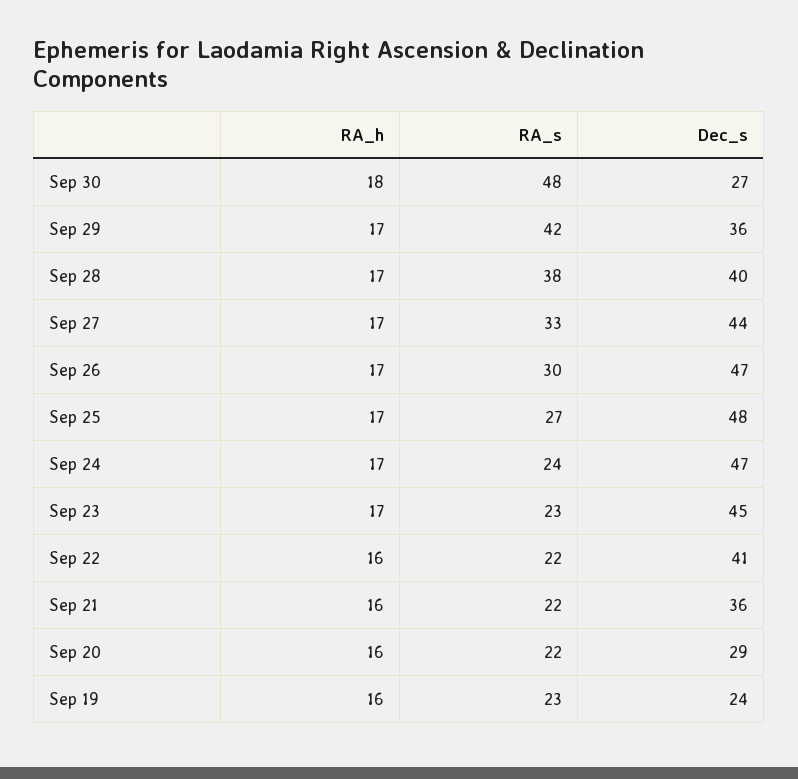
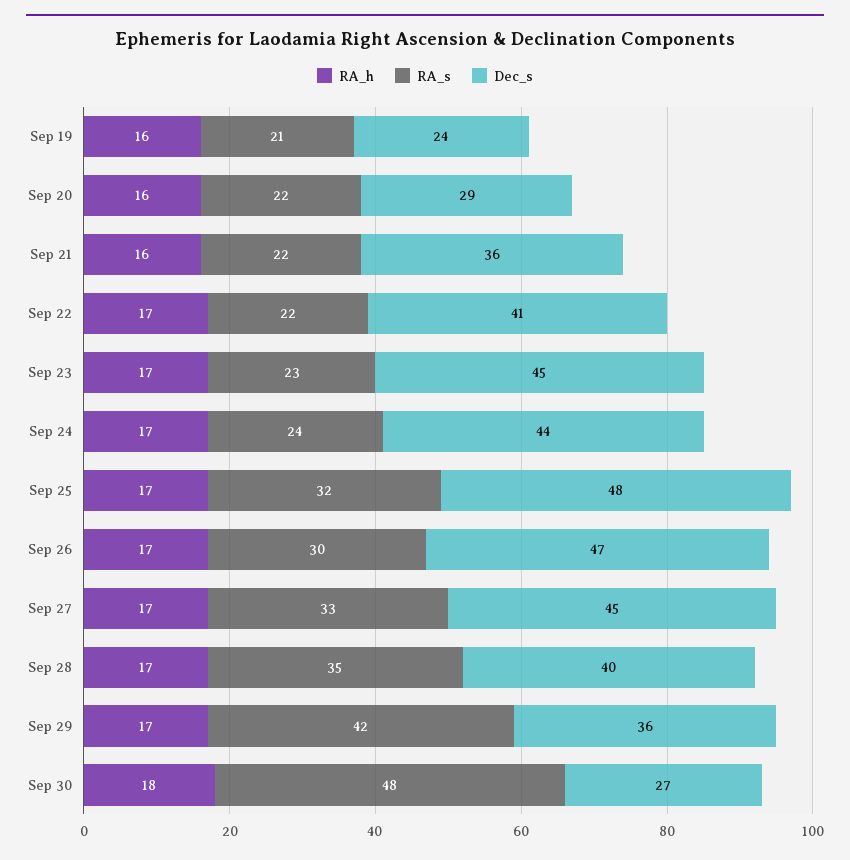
  {
    "RA_h": {
      "Sep 30": 18,
      "Sep 29": 17,
      "Sep 28": 17,
      "Sep 27": 17,
      "Sep 26": 17,
      "Sep 25": 17,
      "Sep 24": 17,
      "Sep 23": 17,
-     "Sep 22": 16,
+     "Sep 22": 17,
      "Sep 21": 16,
      "Sep 20": 16,
      "Sep 19": 16
    },
    "RA_s": {
      "Sep 30": 48,
      "Sep 29": 42,
-     "Sep 28": 38,
+     "Sep 28": 35,
      "Sep 27": 33,
      "Sep 26": 30,
-     "Sep 25": 27,
+     "Sep 25": 32,
      "Sep 24": 24,
      "Sep 23": 23,
      "Sep 22": 22,
      "Sep 21": 22,
      "Sep 20": 22,
-     "Sep 19": 23
+     "Sep 19": 21
    },
    "Dec_s": {
      "Sep 30": 27,
      "Sep 29": 36,
      "Sep 28": 40,
-     "Sep 27": 44,
+     "Sep 27": 45,
      "Sep 26": 47,
      "Sep 25": 48,
-     "Sep 24": 47,
+     "Sep 24": 44,
      "Sep 23": 45,
      "Sep 22": 41,
      "Sep 21": 36,
      "Sep 20": 29,
      "Sep 19": 24
    }
  }

